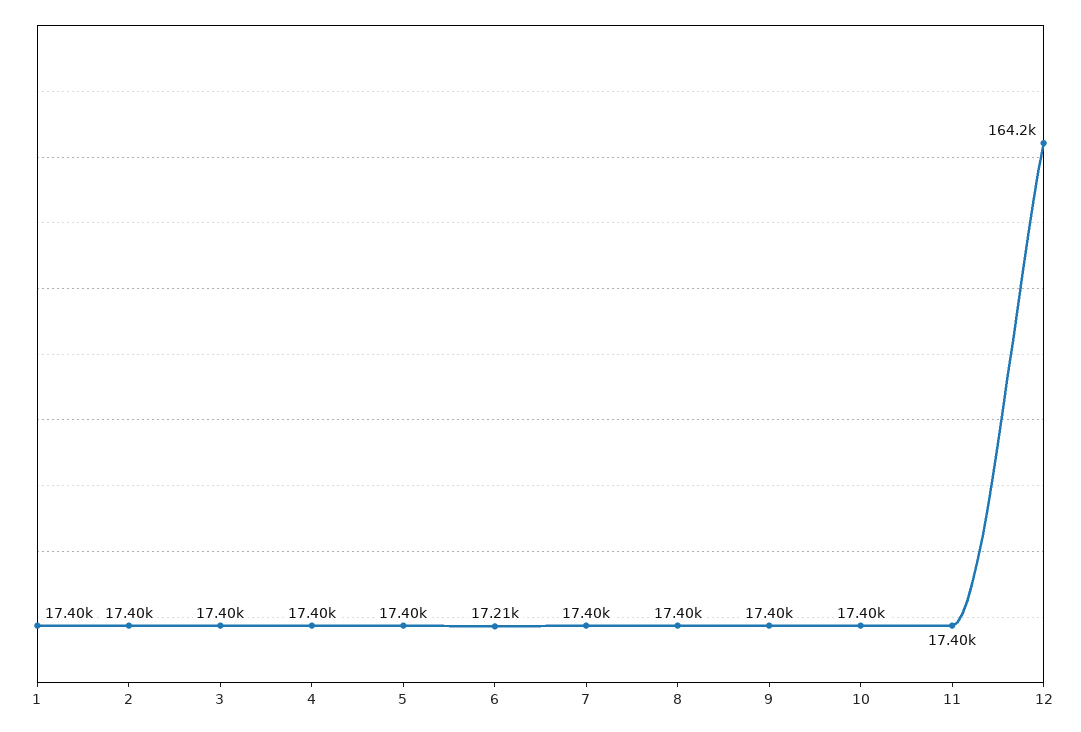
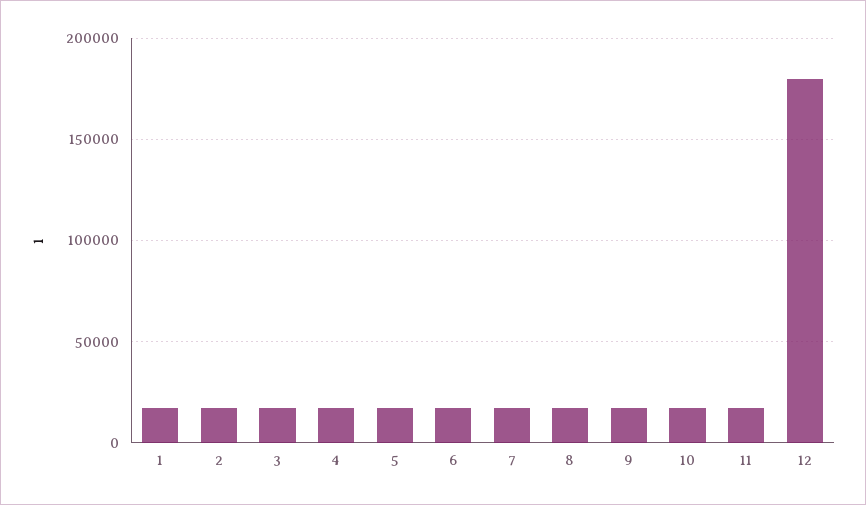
  {
    "1": 17400,
    "2": 17400,
    "3": 17400,
    "4": 17400,
    "5": 17400,
    "6": 17210,
    "7": 17400,
    "8": 17400,
    "9": 17400,
    "10": 17400,
    "11": 17400,
-   "12": 164200
+   "12": 180000
  }

